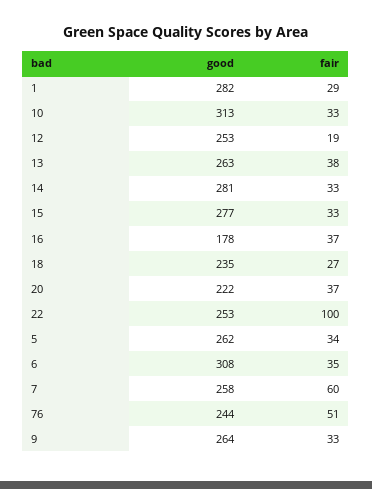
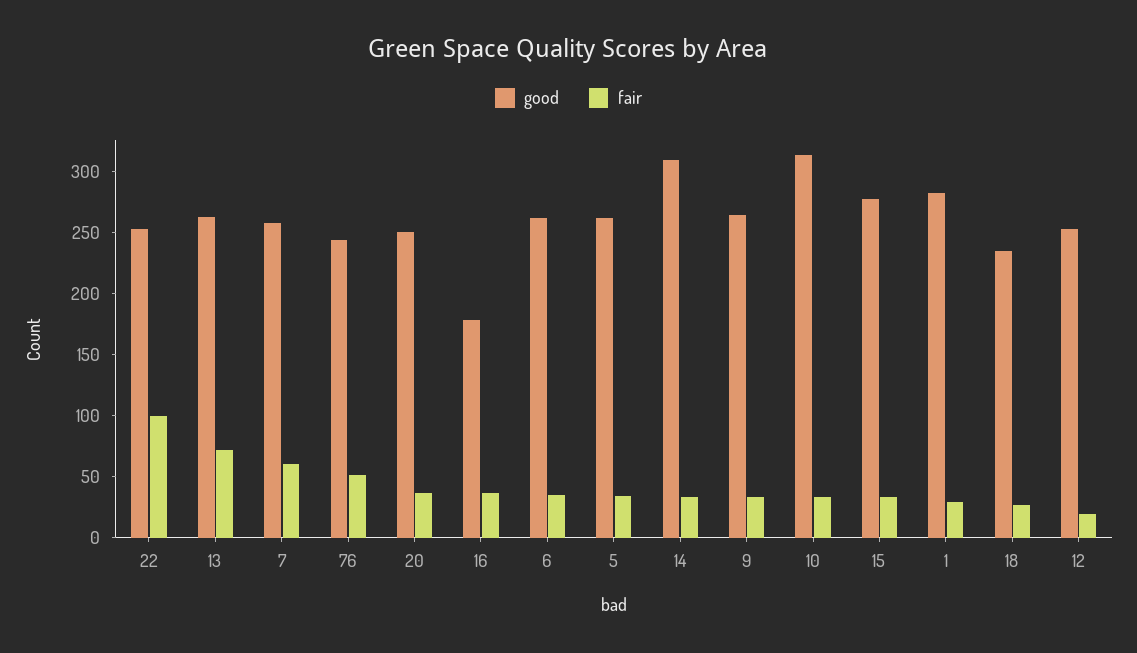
  {
    "good": {
      "1": 282,
      "10": 313,
      "12": 253,
      "13": 263,
-     "14": 281,
+     "14": 310,
      "15": 277,
      "16": 178,
      "18": 235,
-     "20": 222,
+     "20": 250,
      "22": 253,
      "5": 262,
-     "6": 308,
+     "6": 260,
      "7": 258,
      "76": 244,
      "9": 264
    },
    "fair": {
      "1": 29,
      "10": 33,
      "12": 19,
-     "13": 38,
+     "13": 70,
      "14": 33,
      "15": 33,
      "16": 37,
      "18": 27,
      "20": 37,
      "22": 100,
      "5": 34,
      "6": 35,
      "7": 60,
      "76": 51,
      "9": 33
    }
  }

